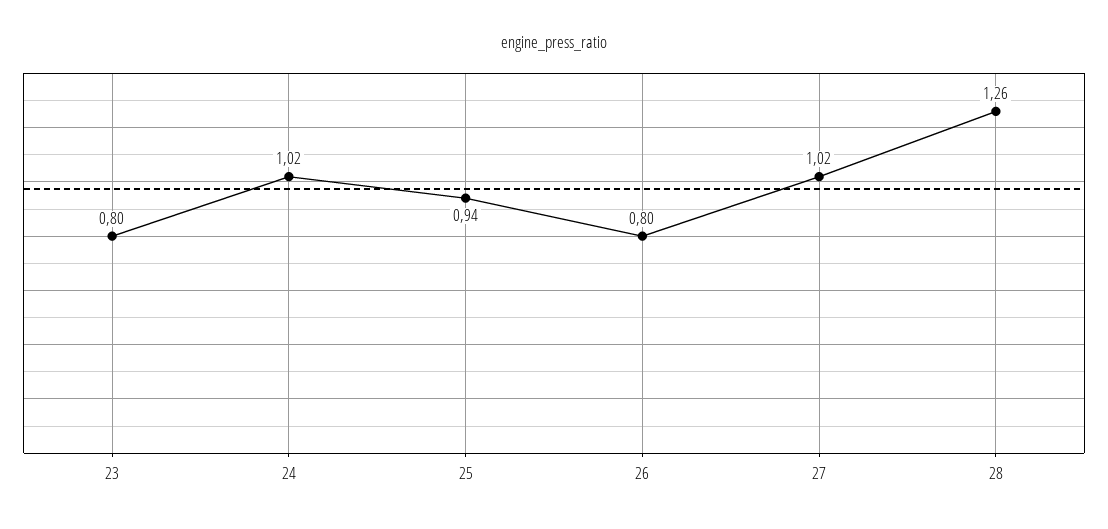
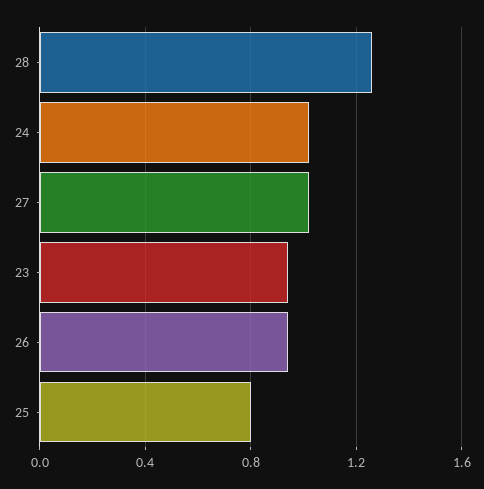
  {
-   "23": 0.8,
+   "23": 0.95,
    "24": 1.02,
-   "25": 0.94,
+   "25": 0.8,
-   "26": 0.8,
+   "26": 0.95,
    "27": 1.02,
    "28": 1.26
  }

